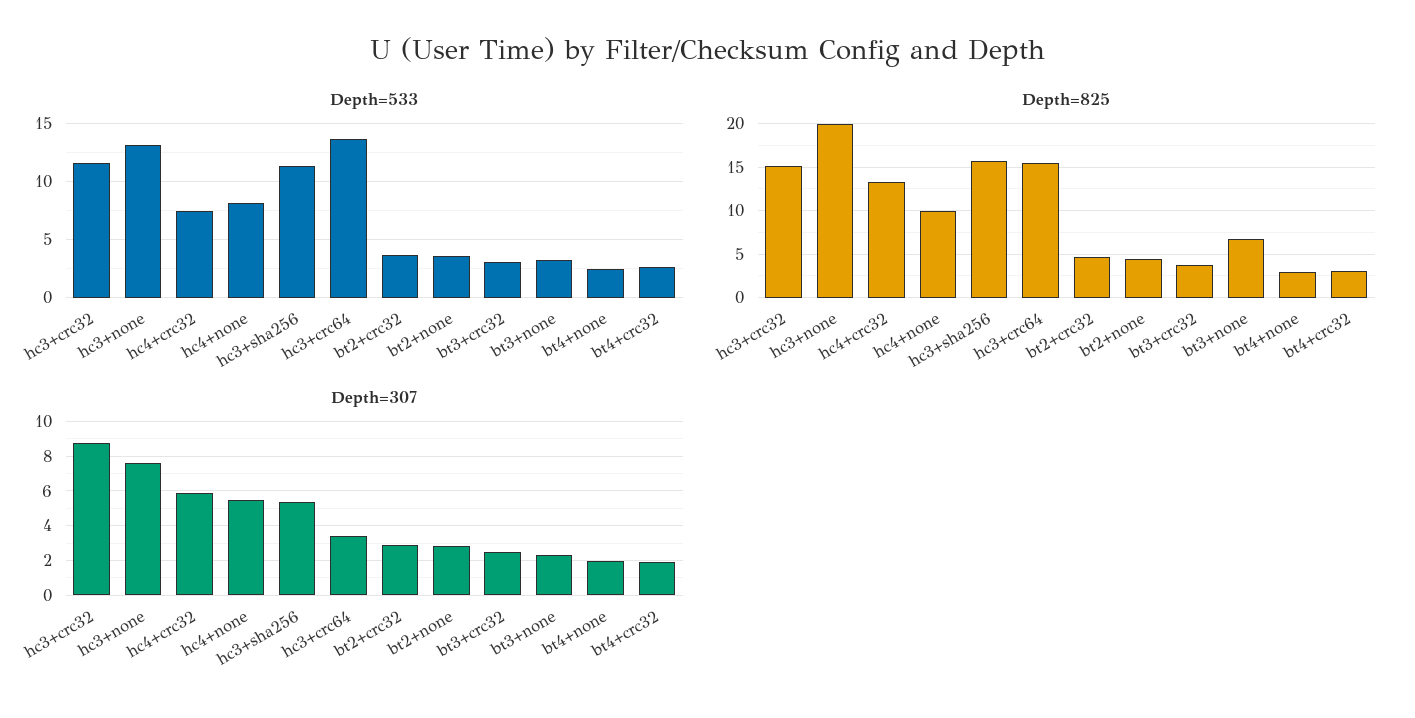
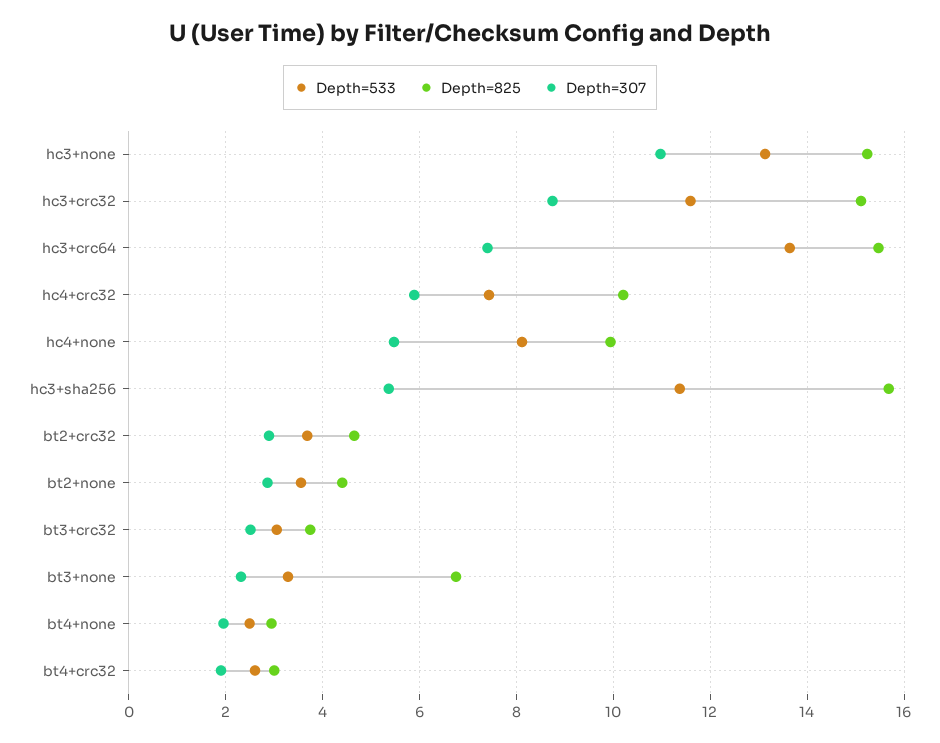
  {
    "Depth=533": {
      "hc3+crc32": 11.6,
      "hc3+none": 13.2,
      "hc4+crc32": 7.4,
      "hc4+none": 8.2,
      "hc3+sha256": 11.4,
      "hc3+crc64": 13.6,
      "bt2+crc32": 3.6,
      "bt2+none": 3.6,
      "bt3+crc32": 3,
      "bt3+none": 3.2,
      "bt4+none": 2.4,
      "bt4+crc32": 2.6
    },
    "Depth=825": {
      "hc3+crc32": 15.2,
-     "hc3+none": 20,
+     "hc3+none": 15.2,
-     "hc4+crc32": 13,
+     "hc4+crc32": 10.2,
      "hc4+none": 10,
      "hc3+sha256": 15.6,
      "hc3+crc64": 15.4,
      "bt2+crc32": 4.6,
      "bt2+none": 4.4,
      "bt3+crc32": 3.8,
      "bt3+none": 6.8,
      "bt4+none": 3,
      "bt4+crc32": 3
    },
    "Depth=307": {
      "hc3+crc32": 8.8,
-     "hc3+none": 7.5,
+     "hc3+none": 11,
      "hc4+crc32": 5.8,
      "hc4+none": 5.4,
      "hc3+sha256": 5.4,
-     "hc3+crc64": 3.5,
+     "hc3+crc64": 7.4,
      "bt2+crc32": 2.8,
      "bt2+none": 2.8,
      "bt3+crc32": 2.6,
      "bt3+none": 2.4,
      "bt4+none": 2,
      "bt4+crc32": 2
    }
  }

